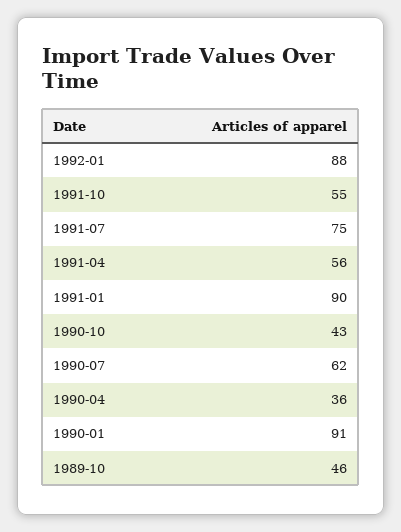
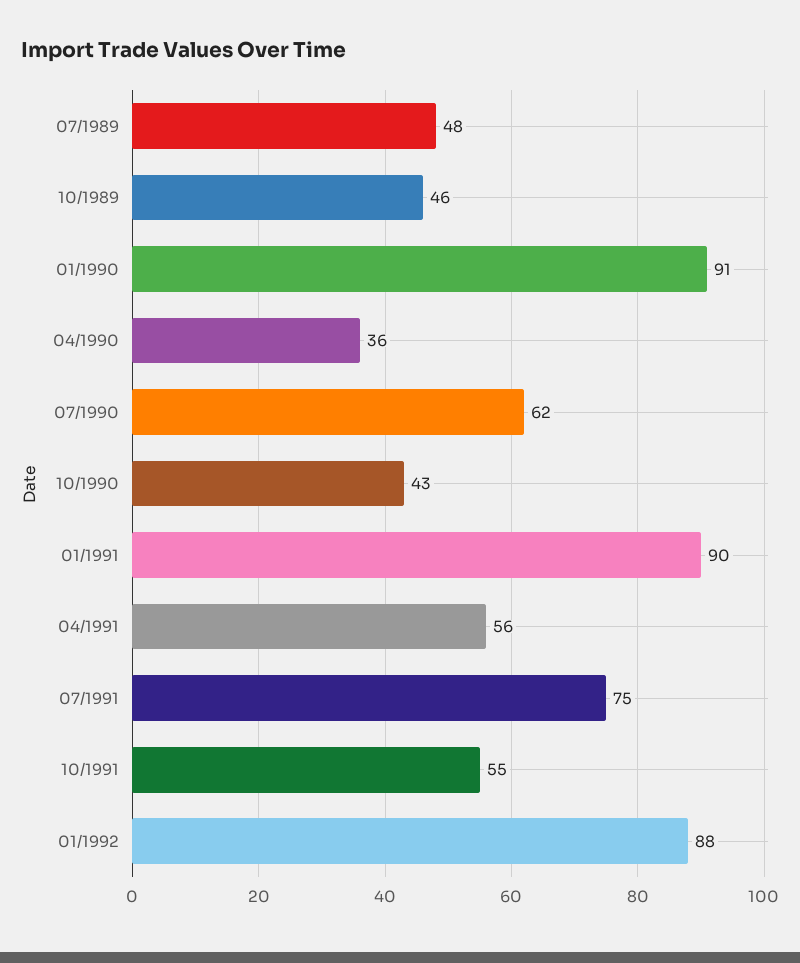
  {
    "1992-01": 88,
    "1991-10": 55,
    "1991-07": 75,
    "1991-04": 56,
    "1991-01": 90,
    "1990-10": 43,
    "1990-07": 62,
    "1990-04": 36,
    "1990-01": 91,
-   "1989-10": 46
+   "1989-10": 46,
+   "07/1989": 48
  }

